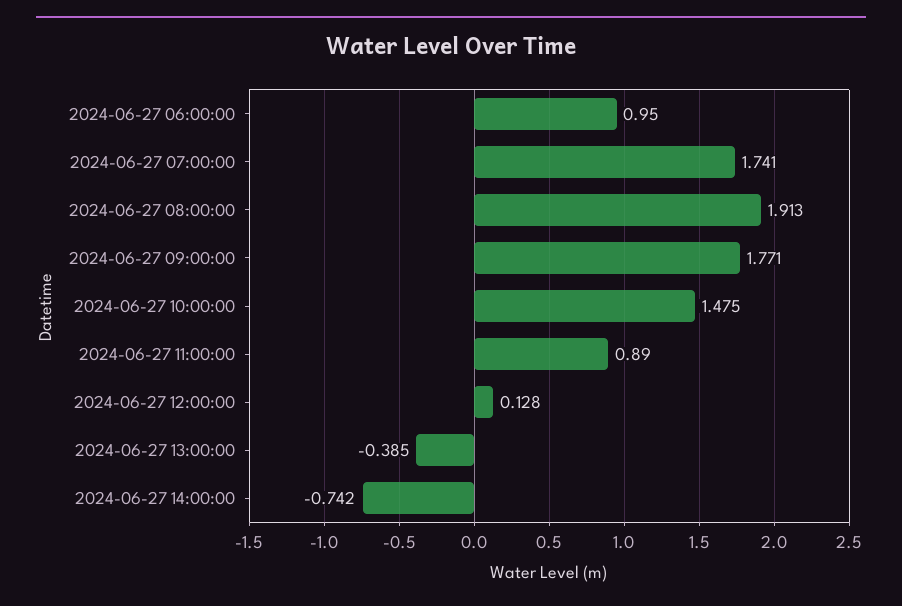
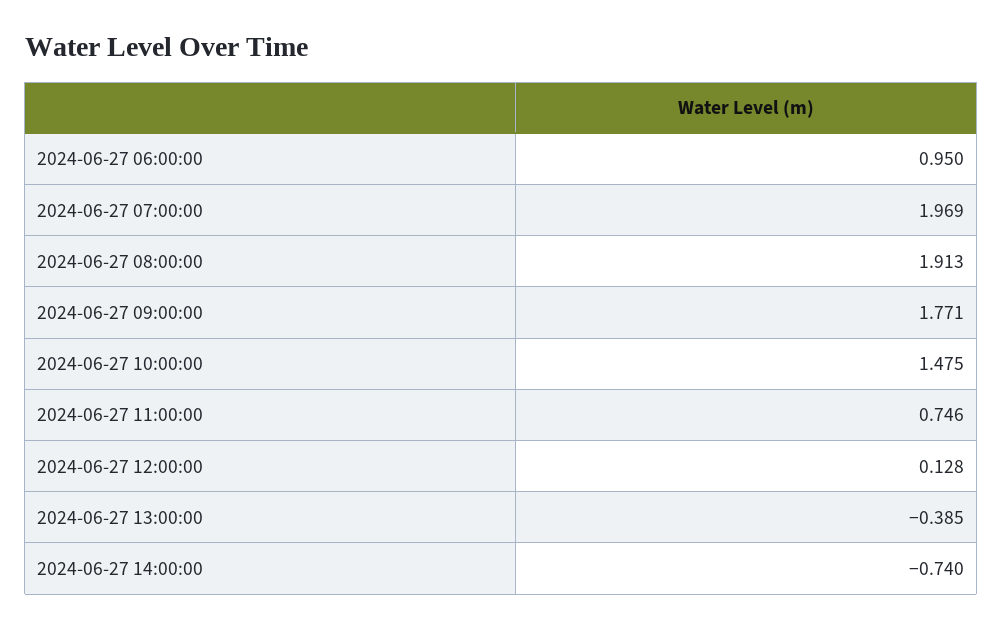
  {
    "2024-06-27 06:00:00": 0.95,
-   "2024-06-27 07:00:00": 1.741,
+   "2024-06-27 07:00:00": 1.969,
    "2024-06-27 08:00:00": 1.913,
    "2024-06-27 09:00:00": 1.771,
    "2024-06-27 10:00:00": 1.475,
-   "2024-06-27 11:00:00": 0.89,
+   "2024-06-27 11:00:00": 0.746,
    "2024-06-27 12:00:00": 0.128,
    "2024-06-27 13:00:00": -0.385,
-   "2024-06-27 14:00:00": -0.742
+   "2024-06-27 14:00:00": -0.74
  }

